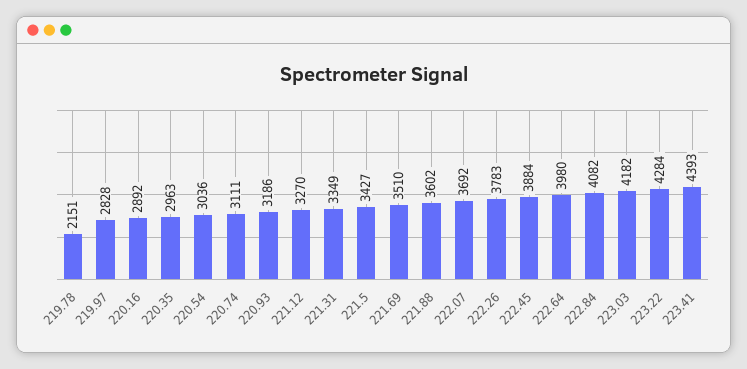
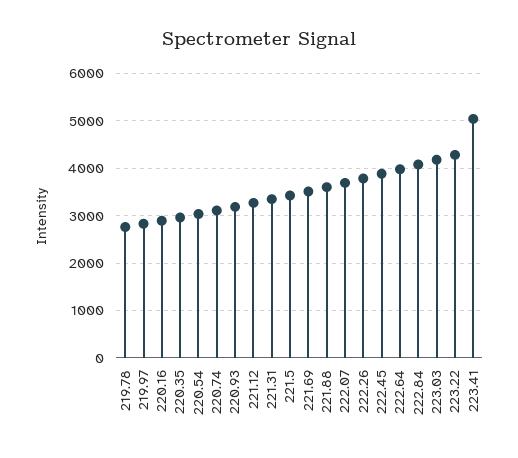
  {
-   "219.78": 2151,
+   "219.78": 2800,
    "219.97": 2828,
    "220.16": 2892,
    "220.35": 2963,
    "220.54": 3036,
    "220.74": 3111,
    "220.93": 3186,
    "221.12": 3270,
    "221.31": 3349,
    "221.5": 3427,
    "221.69": 3510,
    "221.88": 3602,
    "222.07": 3692,
    "222.26": 3783,
    "222.45": 3884,
    "222.64": 3980,
    "222.84": 4082,
    "223.03": 4182,
    "223.22": 4284,
-   "223.41": 4393
+   "223.41": 5000
  }

